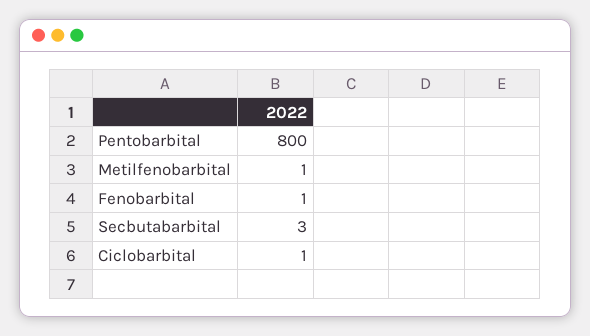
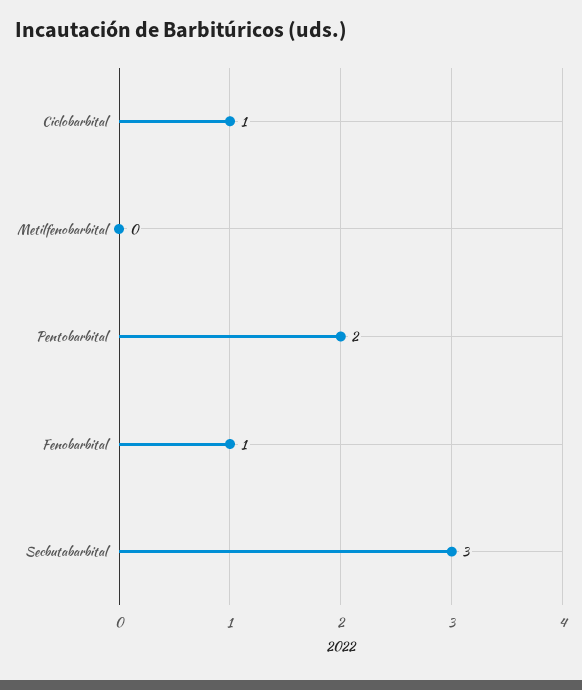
  {
-   "Pentobarbital": 800,
+   "Pentobarbital": 2,
-   "Metilfenobarbital": 1,
+   "Metilfenobarbital": 0,
    "Fenobarbital": 1,
    "Secbutabarbital": 3,
    "Ciclobarbital": 1
  }

